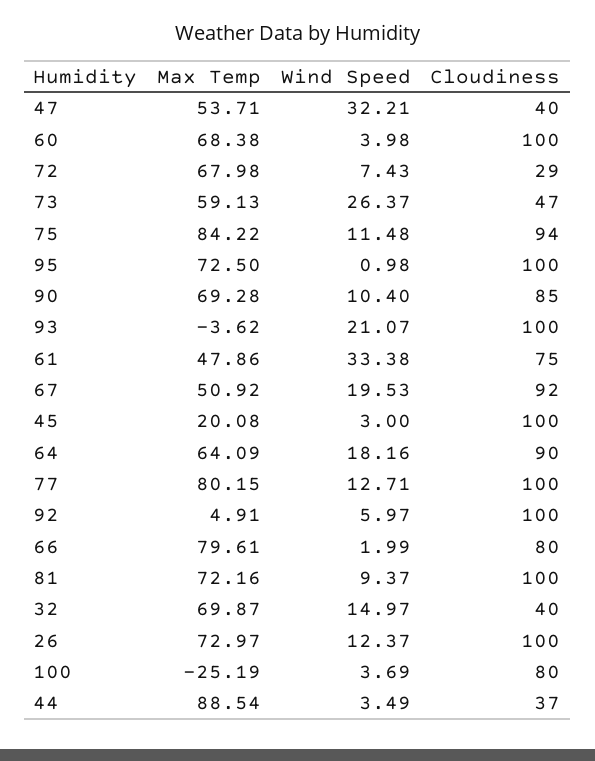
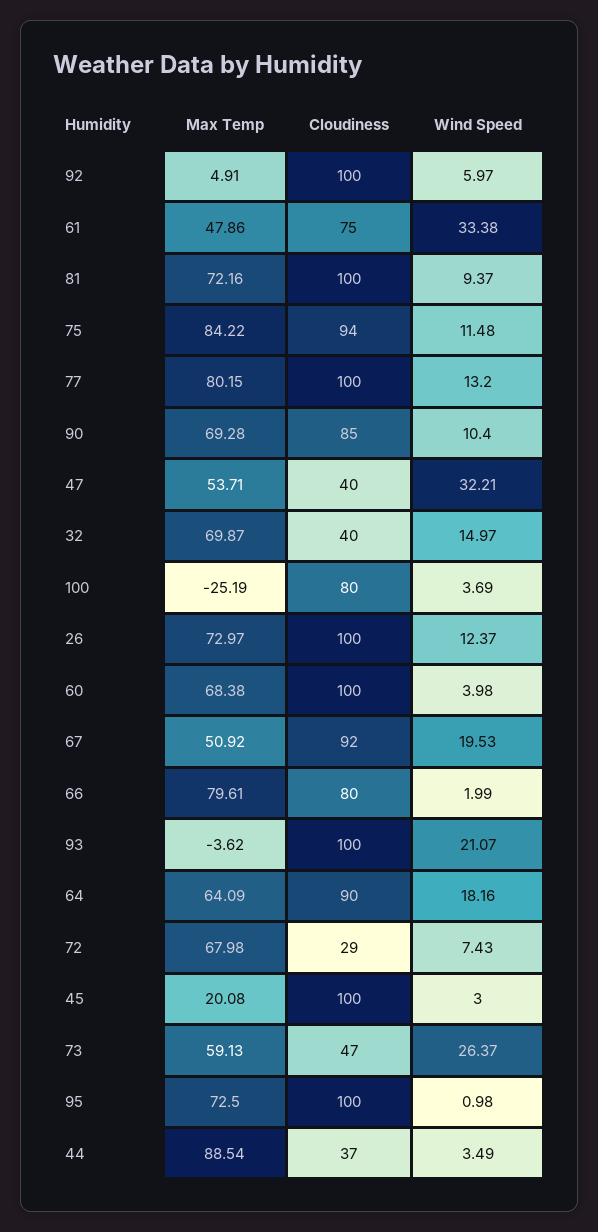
  {
    "Max Temp": {
      "47": 53.71,
      "60": 68.38,
      "72": 67.98,
      "73": 59.13,
      "75": 84.22,
      "95": 72.5,
      "90": 69.28,
      "93": -3.62,
      "61": 47.86,
      "67": 50.92,
      "45": 20.08,
      "64": 64.09,
      "77": 80.15,
      "92": 4.91,
      "66": 79.61,
      "81": 72.16,
      "32": 69.87,
      "26": 72.97,
      "100": -25.19,
      "44": 88.54
    },
    "Wind Speed": {
      "47": 32.21,
      "60": 3.98,
      "72": 7.43,
      "73": 26.37,
      "75": 11.48,
      "95": 0.98,
      "90": 10.4,
      "93": 21.07,
      "61": 33.38,
      "67": 19.53,
      "45": 3,
      "64": 18.16,
-     "77": 12.71,
+     "77": 13.2,
      "92": 5.97,
      "66": 1.99,
      "81": 9.37,
      "32": 14.97,
      "26": 12.37,
      "100": 3.69,
      "44": 3.49
    },
    "Cloudiness": {
      "47": 40,
      "60": 100,
      "72": 29,
      "73": 47,
      "75": 94,
      "95": 100,
      "90": 85,
      "93": 100,
      "61": 75,
      "67": 92,
      "45": 100,
      "64": 90,
      "77": 100,
      "92": 100,
      "66": 80,
      "81": 100,
      "32": 40,
      "26": 100,
      "100": 80,
      "44": 37
    }
  }

